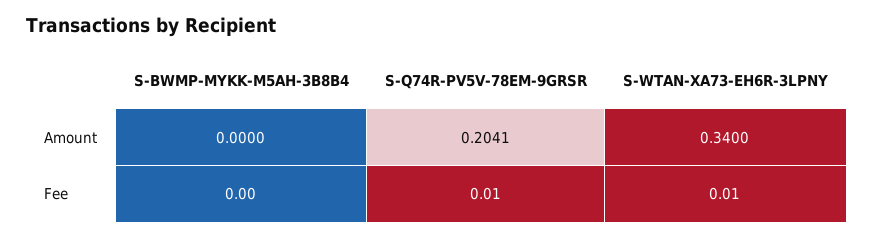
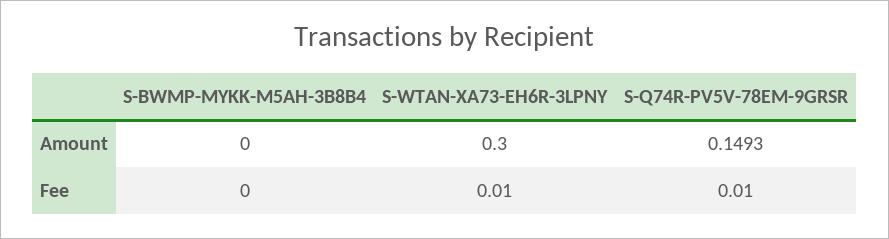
  {
    "S-BWMP-MYKK-M5AH-3B8B4": {
      "Amount": 0,
      "Fee": 0
    },
    "S-Q74R-PV5V-78EM-9GRSR": {
-     "Amount": 0.2041,
+     "Amount": 0.1493,
      "Fee": 0.01
    },
    "S-WTAN-XA73-EH6R-3LPNY": {
-     "Amount": 0.34,
+     "Amount": 0.3,
      "Fee": 0.01
    }
  }

